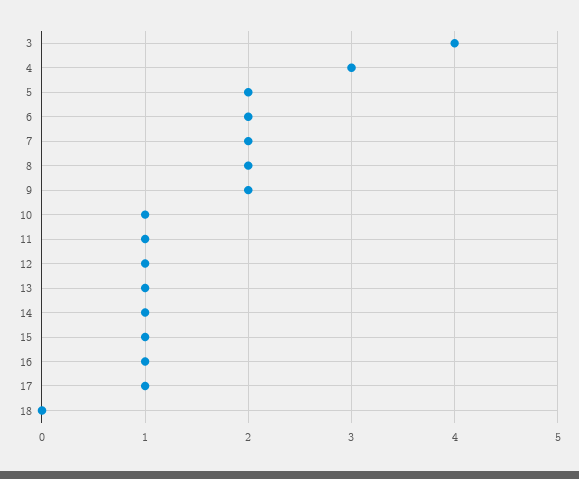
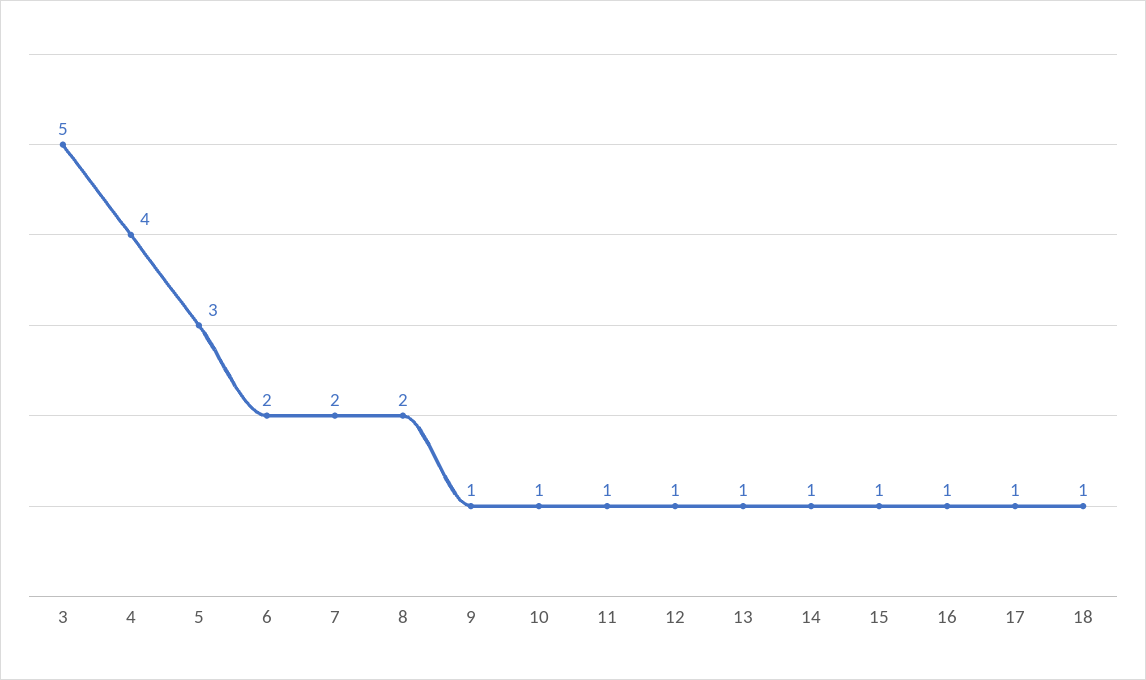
  {
-   "3": 4,
+   "3": 5,
-   "4": 3,
+   "4": 4,
-   "5": 2,
+   "5": 3,
    "6": 2,
    "7": 2,
    "8": 2,
-   "9": 2,
+   "9": 1,
    "10": 1,
    "11": 1,
    "12": 1,
    "13": 1,
    "14": 1,
    "15": 1,
    "16": 1,
    "17": 1,
-   "18": 0
+   "18": 1
  }

